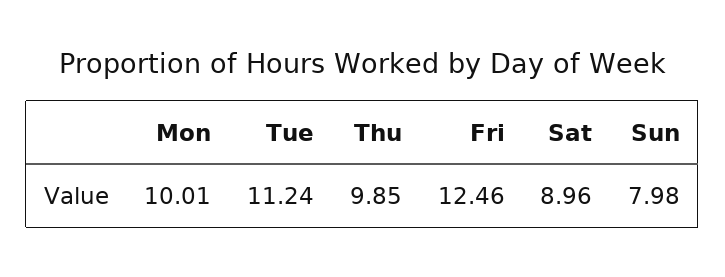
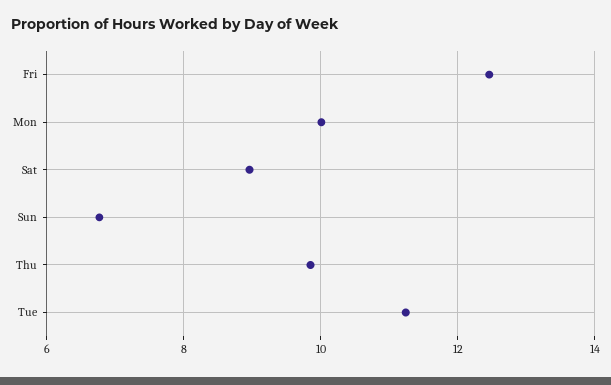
  {
    "Mon": 10.01,
    "Tue": 11.24,
    "Thu": 9.85,
    "Fri": 12.46,
    "Sat": 8.96,
-   "Sun": 7.98
+   "Sun": 6.8
  }

